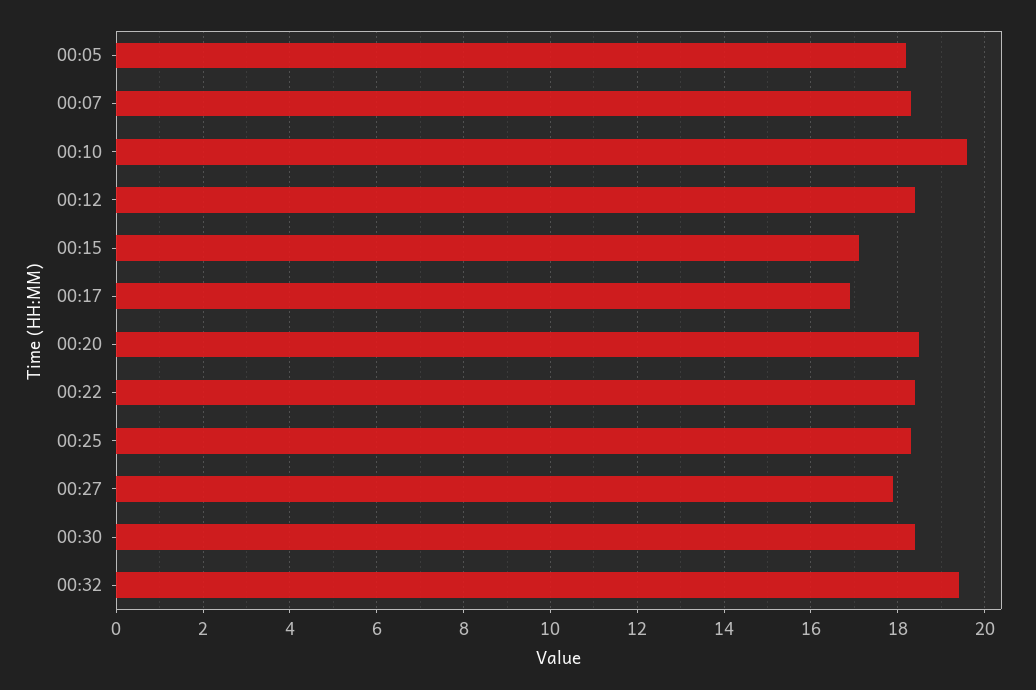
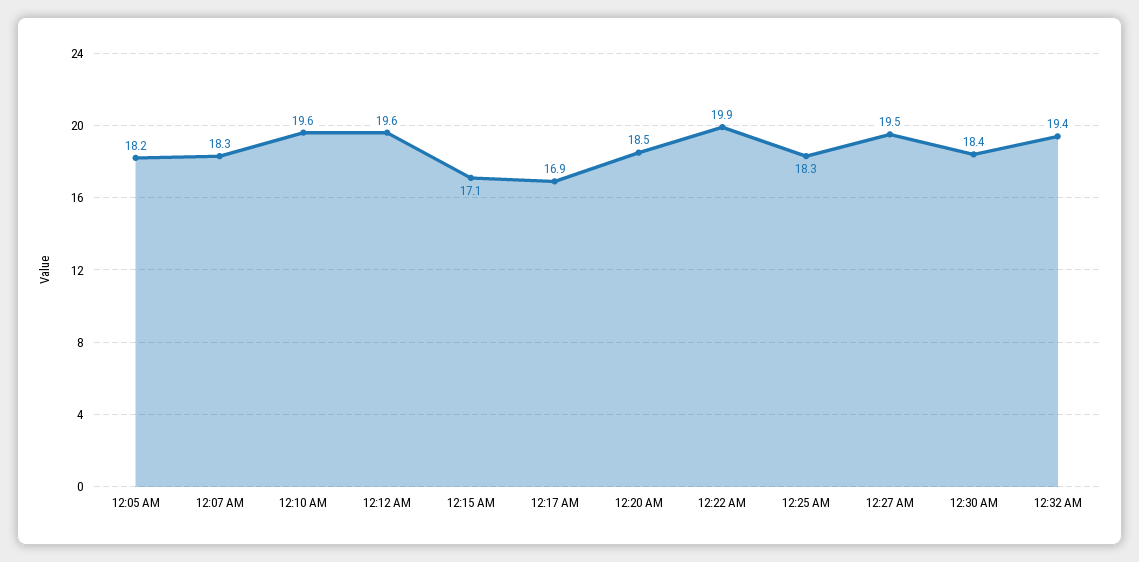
  {
    "00:05": 18.2,
    "00:07": 18.3,
    "00:10": 19.6,
-   "00:12": 18.5,
+   "00:12": 19.6,
    "00:15": 17.1,
    "00:17": 16.9,
    "00:20": 18.5,
-   "00:22": 18.5,
+   "00:22": 19.9,
    "00:25": 18.3,
-   "00:27": 18,
+   "00:27": 19.5,
    "00:30": 18.4,
    "00:32": 19.4
  }

